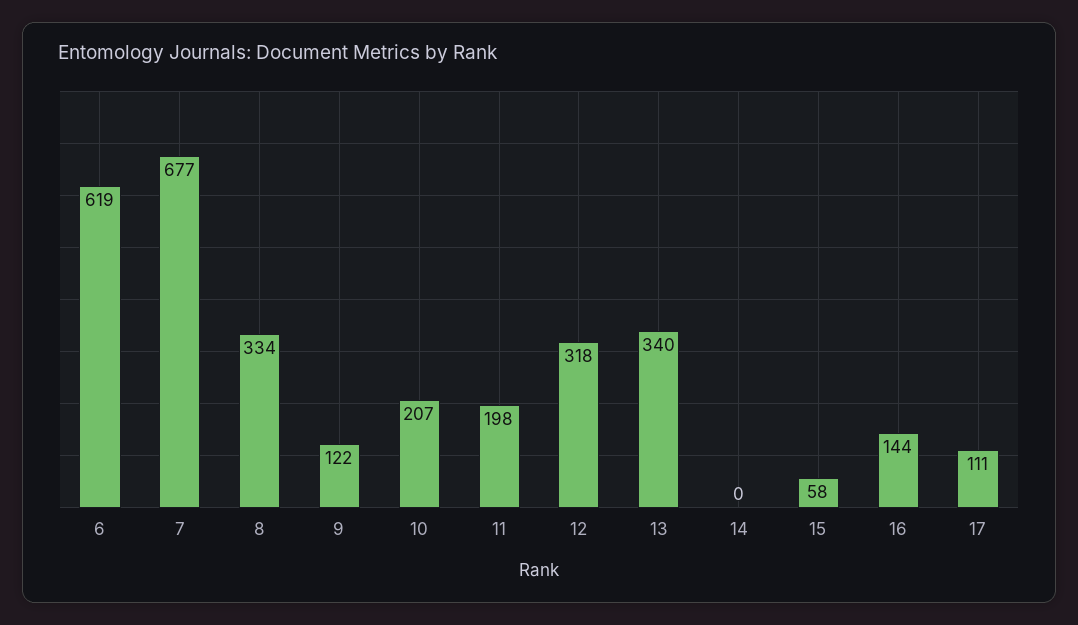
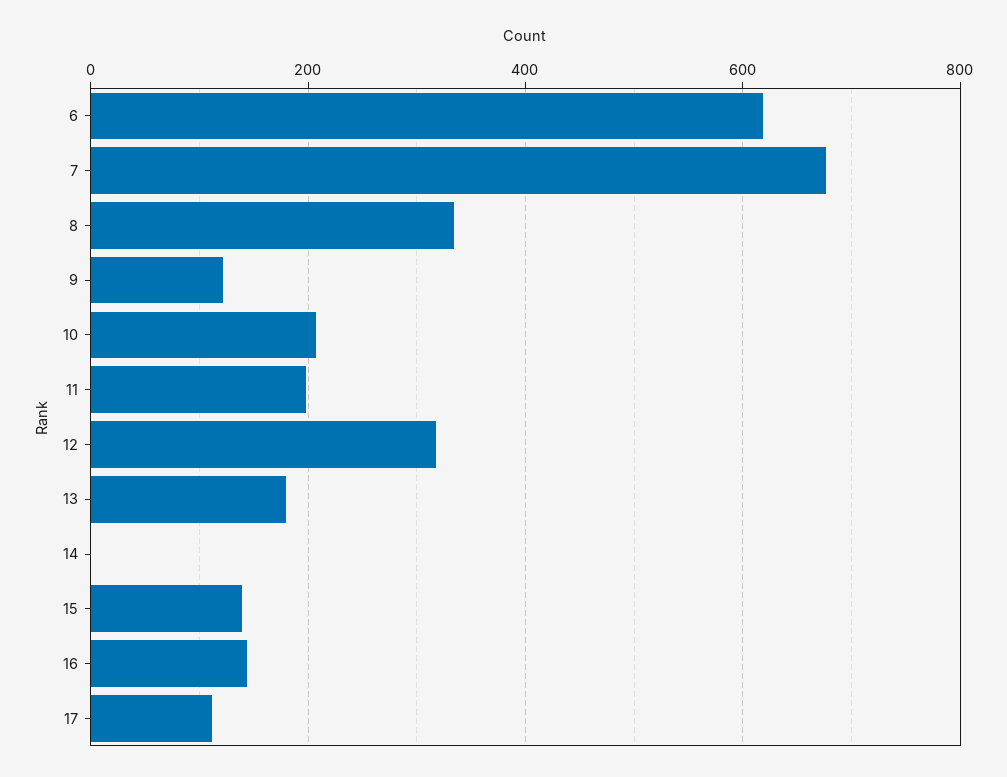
  {
    "6": 619,
    "7": 677,
    "8": 334,
    "9": 122,
    "10": 207,
    "11": 198,
    "12": 318,
-   "13": 340,
+   "13": 180,
    "14": 0,
-   "15": 58,
+   "15": 140,
    "16": 144,
    "17": 111
  }

